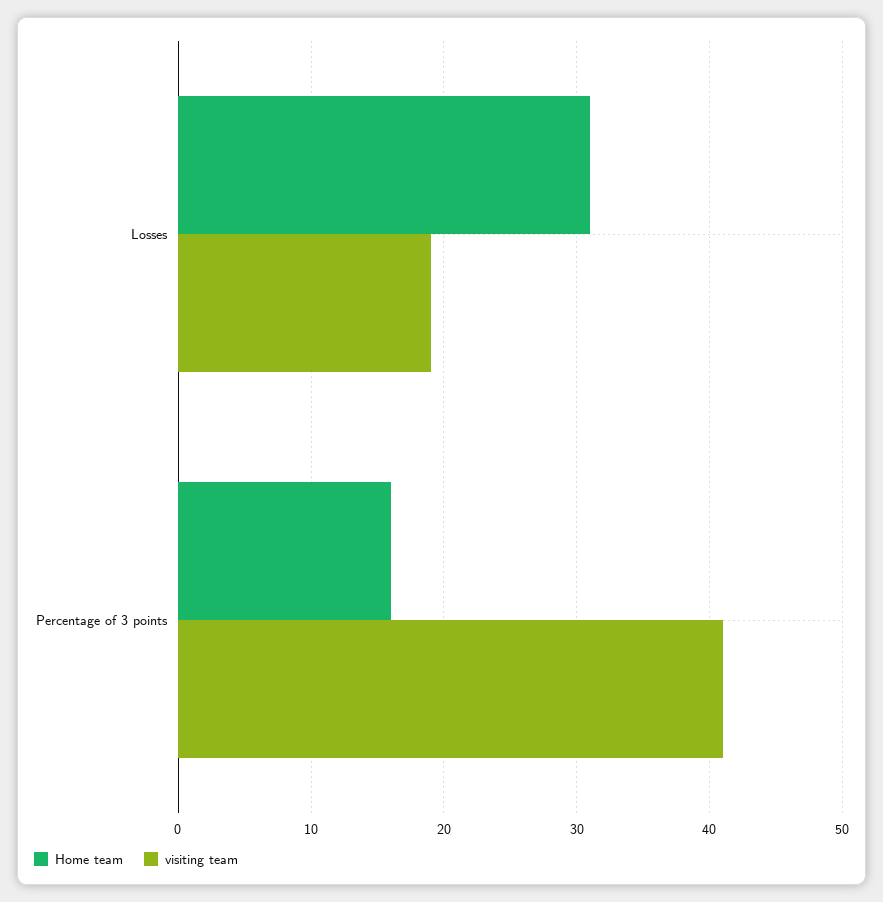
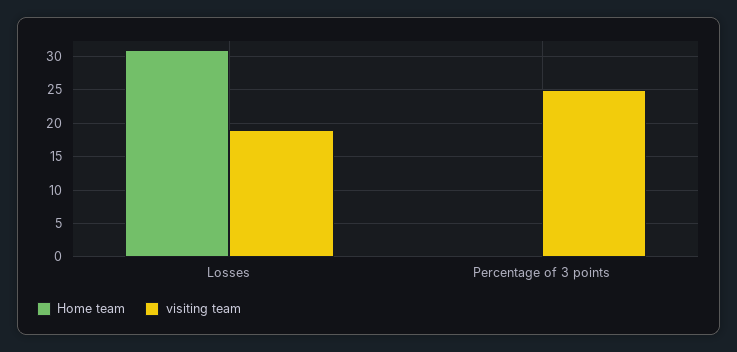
  {
    "Home team": {
      "Losses": 31,
-     "Percentage of 3 points": 16
+     "Percentage of 3 points": 0
    },
    "visiting team": {
      "Losses": 19,
-     "Percentage of 3 points": 41
+     "Percentage of 3 points": 25
    }
  }

